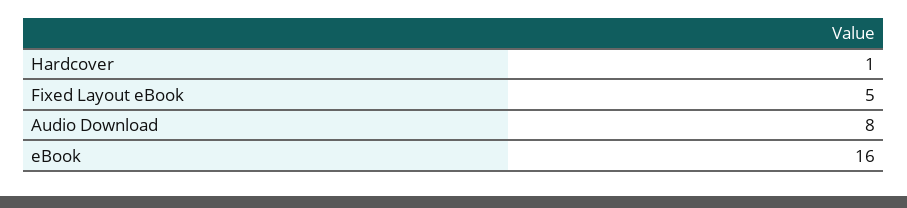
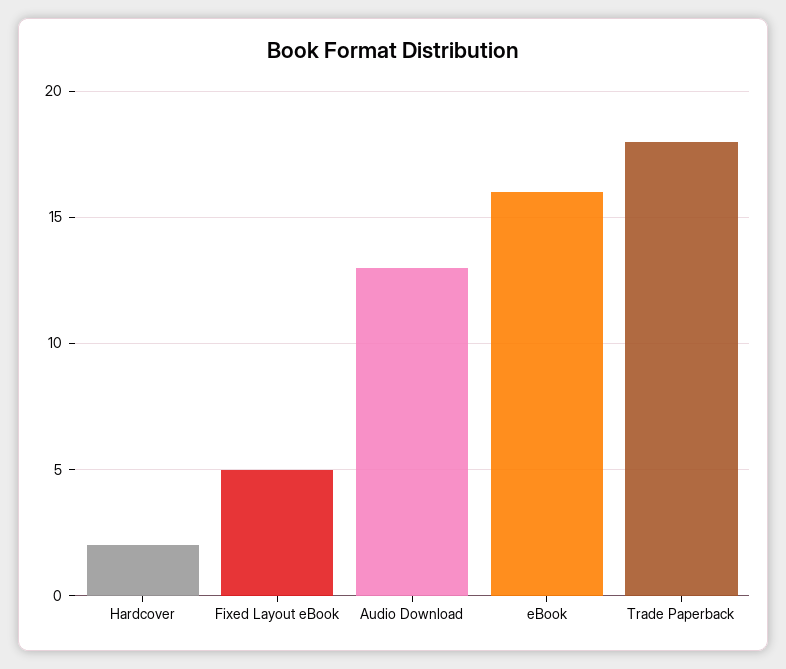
  {
-   "Hardcover": 1,
+   "Hardcover": 2,
    "Fixed Layout eBook": 5,
-   "Audio Download": 8,
+   "Audio Download": 13,
-   "eBook": 16
+   "eBook": 16,
+   "Trade Paperback": 18
  }

